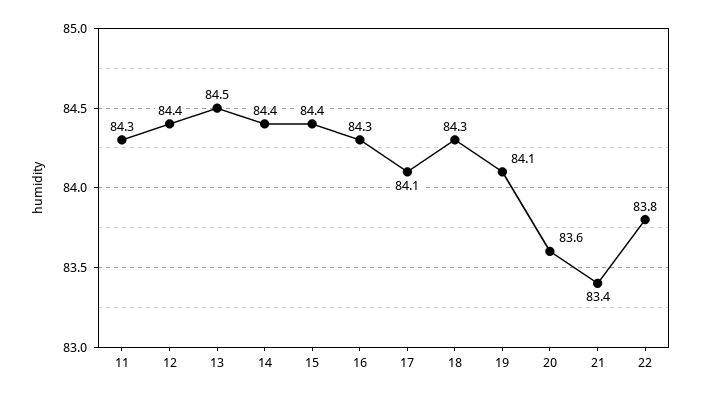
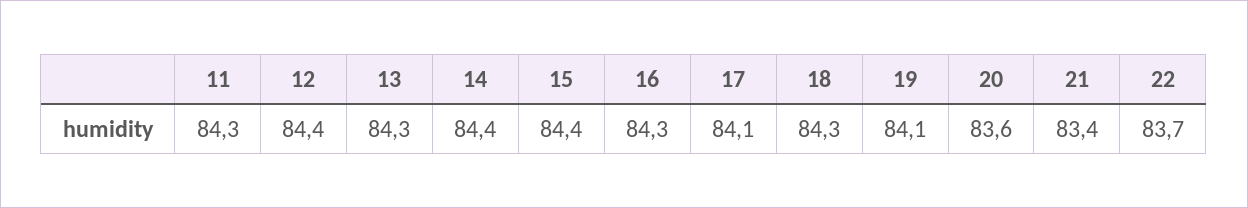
  {
    "11": 84.3,
    "12": 84.4,
-   "13": 84.5,
+   "13": 84.3,
    "14": 84.4,
    "15": 84.4,
    "16": 84.3,
    "17": 84.1,
    "18": 84.3,
    "19": 84.1,
    "20": 83.6,
    "21": 83.4,
-   "22": 83.8
+   "22": 83.7
  }

